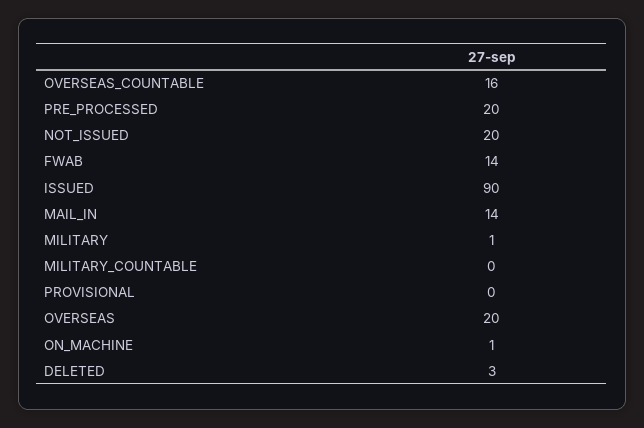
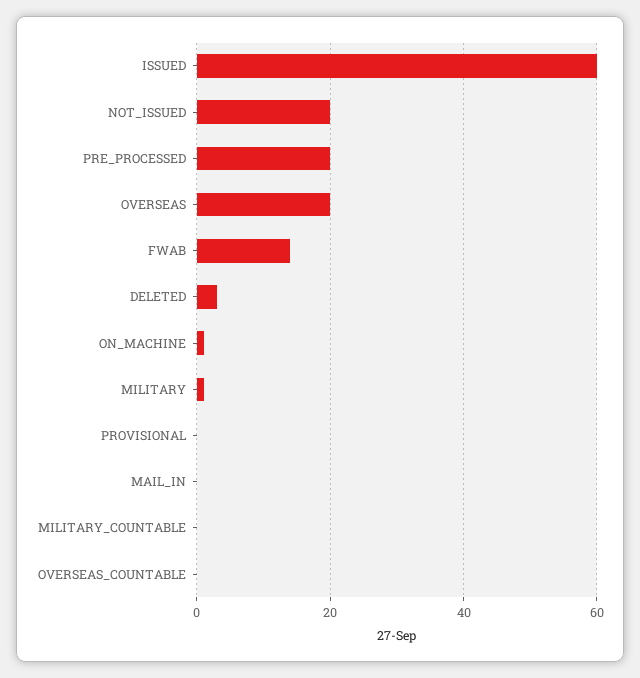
  {
-   "OVERSEAS_COUNTABLE": 16,
+   "OVERSEAS_COUNTABLE": 0,
    "PRE_PROCESSED": 20,
    "NOT_ISSUED": 20,
    "FWAB": 14,
-   "ISSUED": 90,
+   "ISSUED": 60,
-   "MAIL_IN": 14,
+   "MAIL_IN": 0,
    "MILITARY": 1,
    "MILITARY_COUNTABLE": 0,
    "PROVISIONAL": 0,
    "OVERSEAS": 20,
    "ON_MACHINE": 1,
    "DELETED": 3
  }

